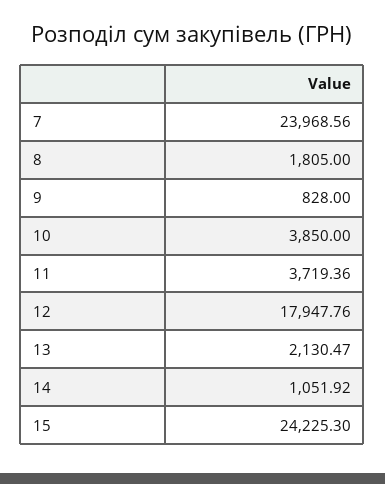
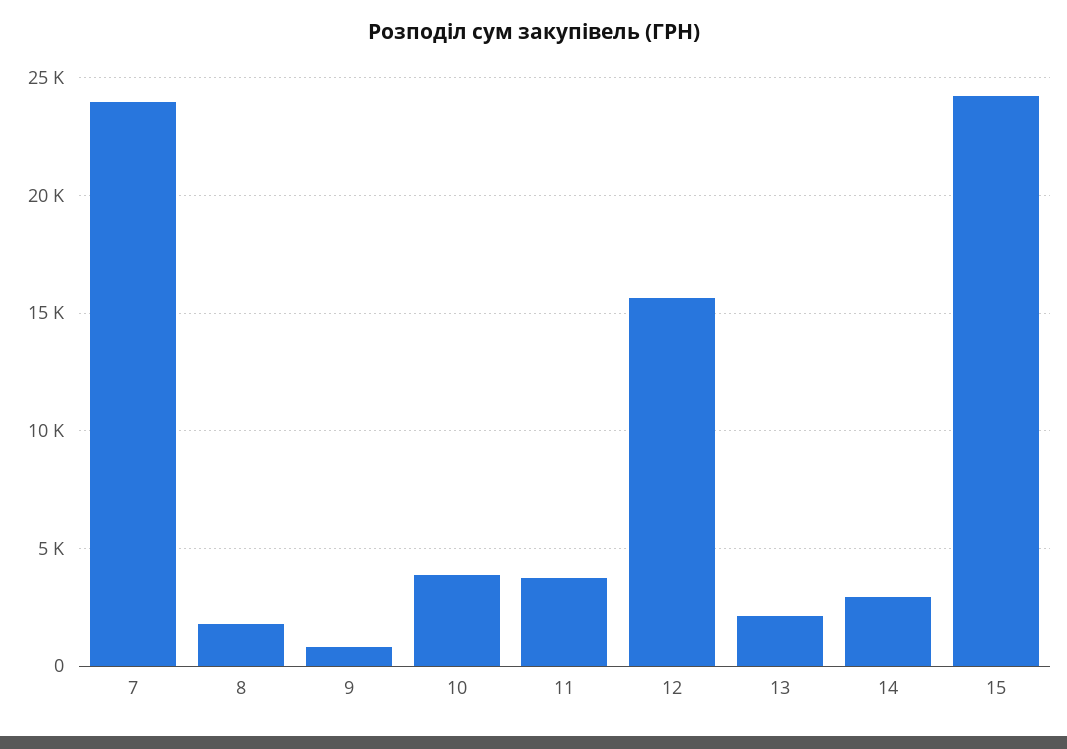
  {
    "7": 23968.56,
    "8": 1805,
    "9": 828,
    "10": 3850,
    "11": 3719.36,
-   "12": 17947.76,
+   "12": 15500,
    "13": 2130.47,
-   "14": 1051.92,
+   "14": 3000,
    "15": 24225.3
  }

